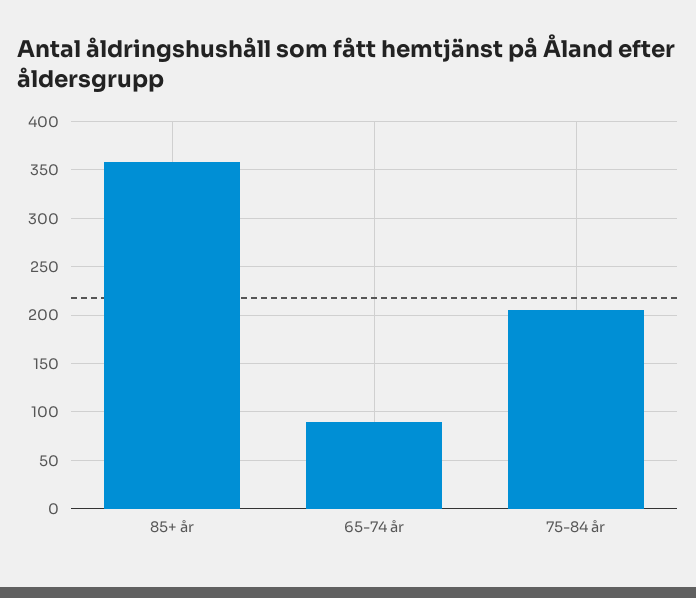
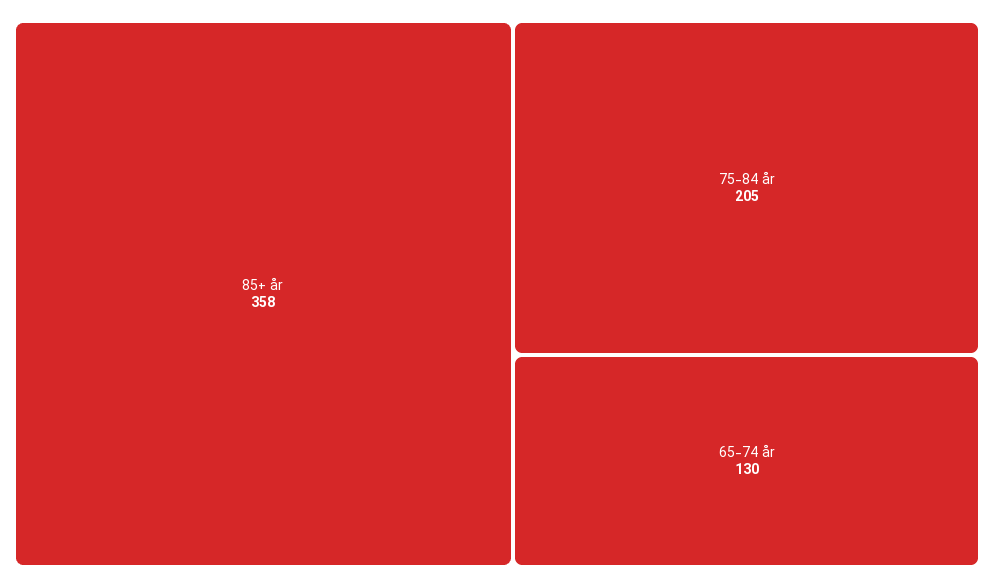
  {
    "85+ år": 358,
-   "65-74 år": 90,
+   "65-74 år": 130,
    "75-84 år": 205
  }

